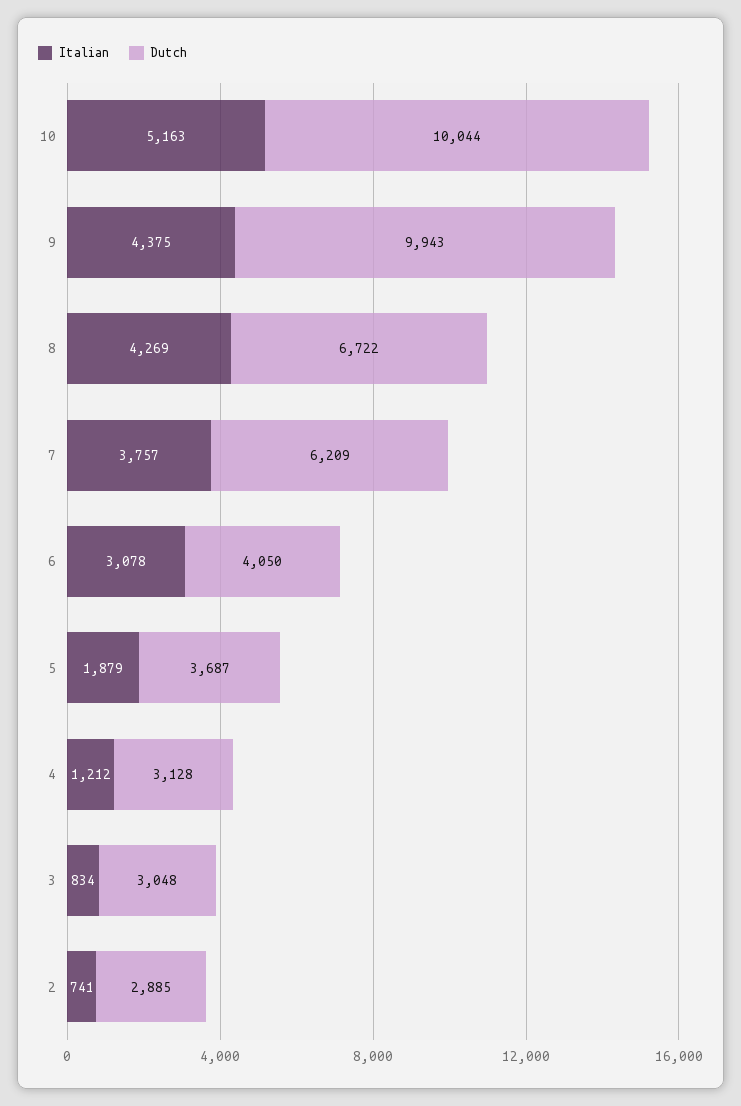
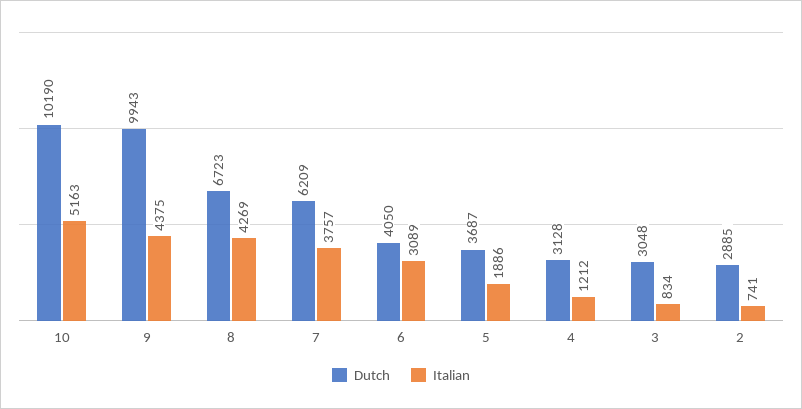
  {
    "Italian": {
      "10": 5163,
      "9": 4375,
      "8": 4269,
      "7": 3757,
-     "6": 3078,
+     "6": 3089,
-     "5": 1879,
+     "5": 1886,
      "4": 1212,
      "3": 834,
      "2": 741
    },
    "Dutch": {
-     "10": 10044,
+     "10": 10190,
      "9": 9943,
-     "8": 6722,
+     "8": 6723,
      "7": 6209,
      "6": 4050,
      "5": 3687,
      "4": 3128,
      "3": 3048,
      "2": 2885
    }
  }

